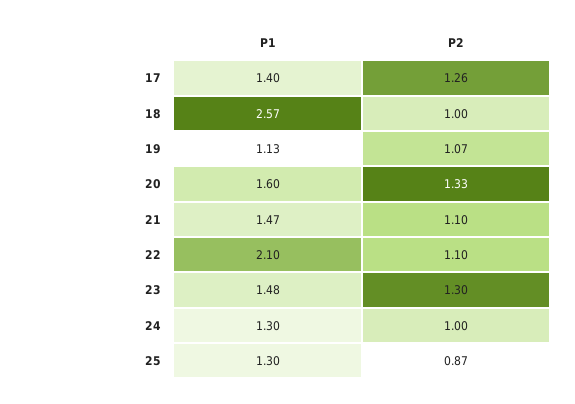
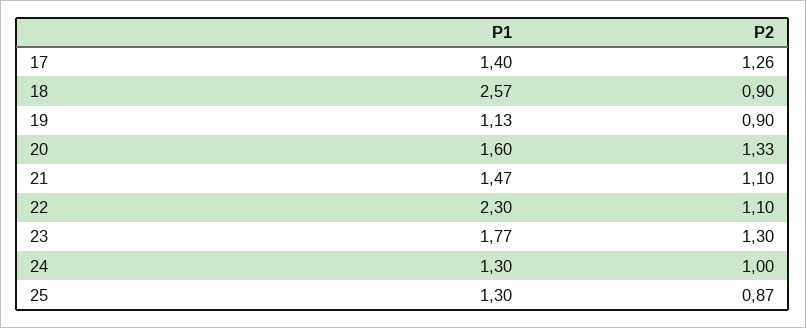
  {
    "P1": {
      "17": 1.4,
      "18": 2.57,
      "19": 1.13,
      "20": 1.6,
      "21": 1.47,
-     "22": 2.1,
+     "22": 2.3,
-     "23": 1.48,
+     "23": 1.77,
      "24": 1.3,
      "25": 1.3
    },
    "P2": {
      "17": 1.26,
-     "18": 1,
+     "18": 0.9,
-     "19": 1.07,
+     "19": 0.9,
      "20": 1.33,
      "21": 1.1,
      "22": 1.1,
      "23": 1.3,
      "24": 1,
      "25": 0.87
    }
  }

